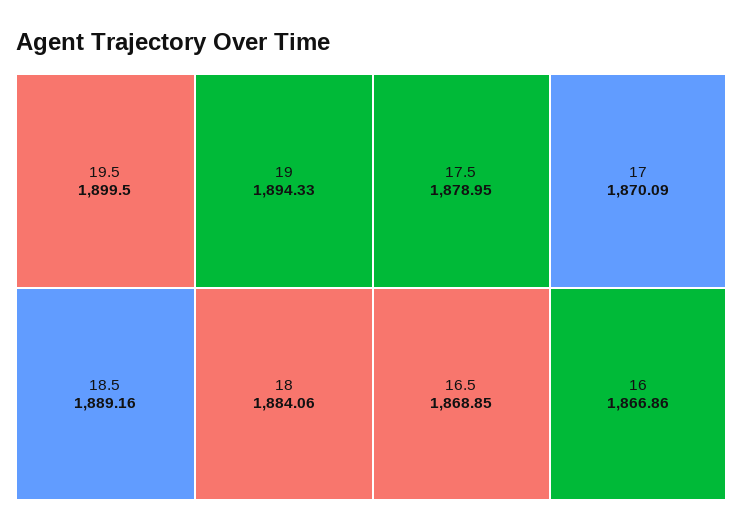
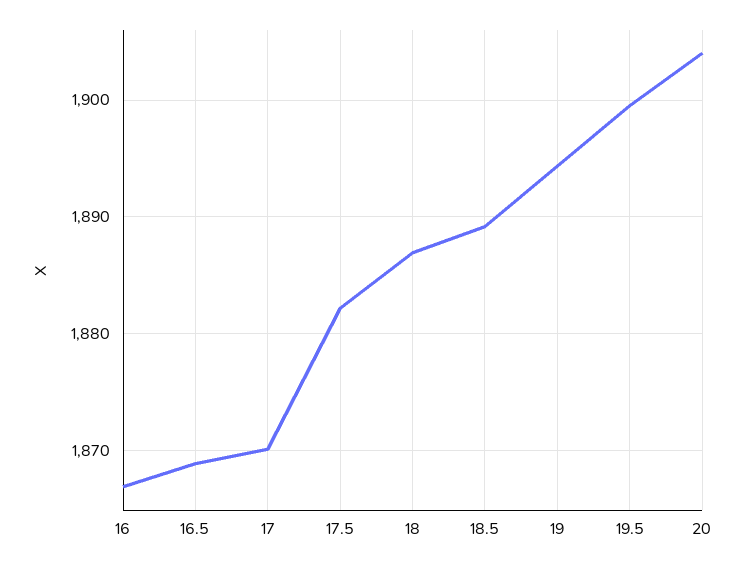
  {
    "19.5": 1899.5,
    "19": 1894.33,
    "18.5": 1889.16,
-   "18": 1884.06,
+   "18": 1887,
-   "17.5": 1878.95,
+   "17.5": 1882,
    "17": 1870.09,
    "16.5": 1868.85,
-   "16": 1866.86
+   "16": 1866.86,
+   "20": 1904
  }

